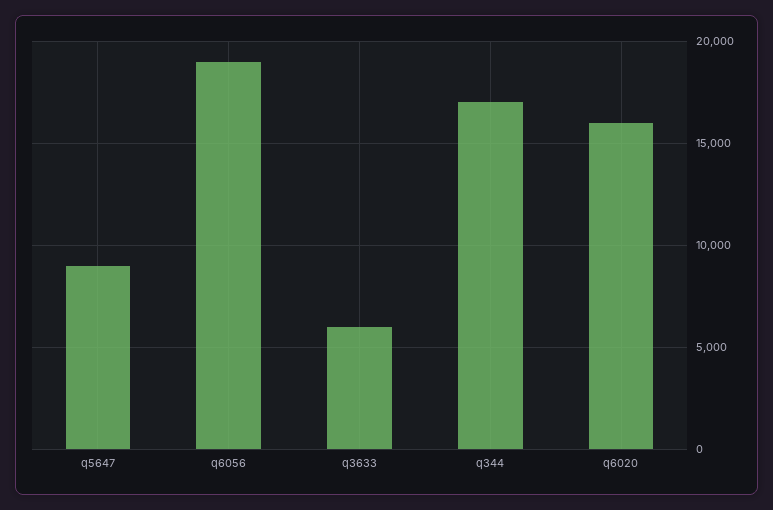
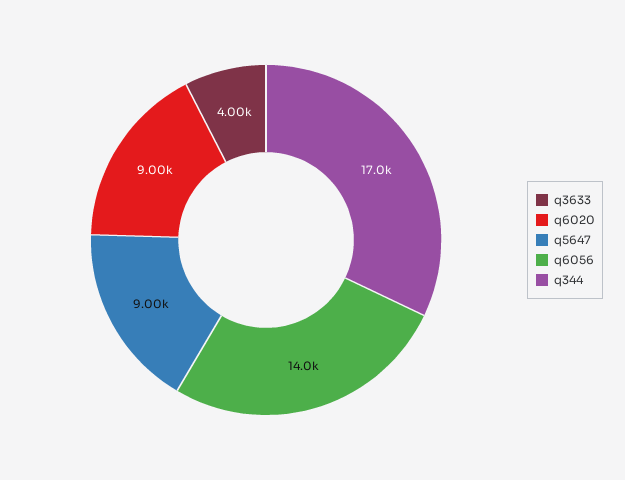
  {
    "q5647": 9000,
-   "q6056": 19000,
+   "q6056": 14000,
-   "q3633": 6000,
+   "q3633": 4000,
    "q344": 17000,
-   "q6020": 16000
+   "q6020": 9000
  }

